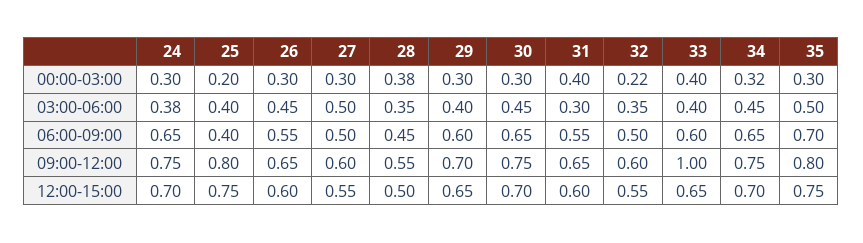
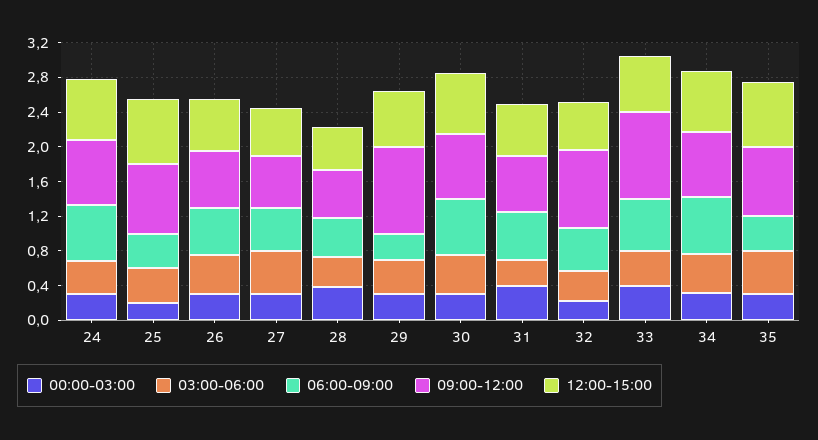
  {
    "00:00-03:00": {
      "24": 0.3,
      "25": 0.2,
      "26": 0.3,
      "27": 0.3,
      "28": 0.38,
      "29": 0.3,
      "30": 0.3,
      "31": 0.4,
      "32": 0.22,
      "33": 0.4,
      "34": 0.32,
      "35": 0.3
    },
    "03:00-06:00": {
      "24": 0.38,
      "25": 0.4,
      "26": 0.45,
      "27": 0.5,
      "28": 0.35,
      "29": 0.4,
      "30": 0.45,
      "31": 0.3,
      "32": 0.35,
      "33": 0.4,
      "34": 0.45,
      "35": 0.5
    },
    "06:00-09:00": {
      "24": 0.65,
      "25": 0.4,
      "26": 0.55,
      "27": 0.5,
      "28": 0.45,
-     "29": 0.6,
+     "29": 0.3,
      "30": 0.65,
      "31": 0.55,
      "32": 0.5,
      "33": 0.6,
      "34": 0.65,
-     "35": 0.7
+     "35": 0.4
    },
    "09:00-12:00": {
      "24": 0.75,
      "25": 0.8,
      "26": 0.65,
      "27": 0.6,
      "28": 0.55,
-     "29": 0.7,
+     "29": 1,
      "30": 0.75,
      "31": 0.65,
-     "32": 0.6,
+     "32": 0.9,
      "33": 1,
      "34": 0.75,
      "35": 0.8
    },
    "12:00-15:00": {
      "24": 0.7,
      "25": 0.75,
      "26": 0.6,
      "27": 0.55,
      "28": 0.5,
      "29": 0.65,
      "30": 0.7,
      "31": 0.6,
      "32": 0.55,
      "33": 0.65,
      "34": 0.7,
      "35": 0.75
    }
  }

